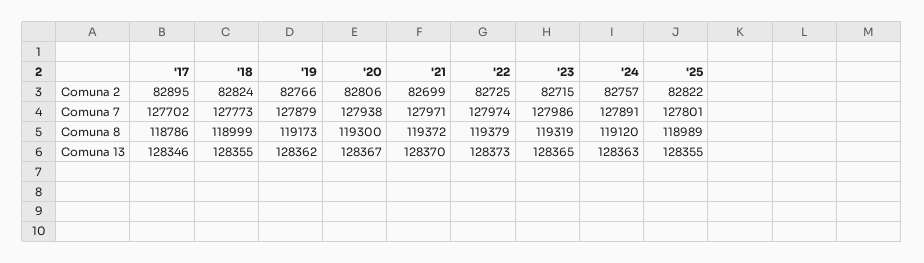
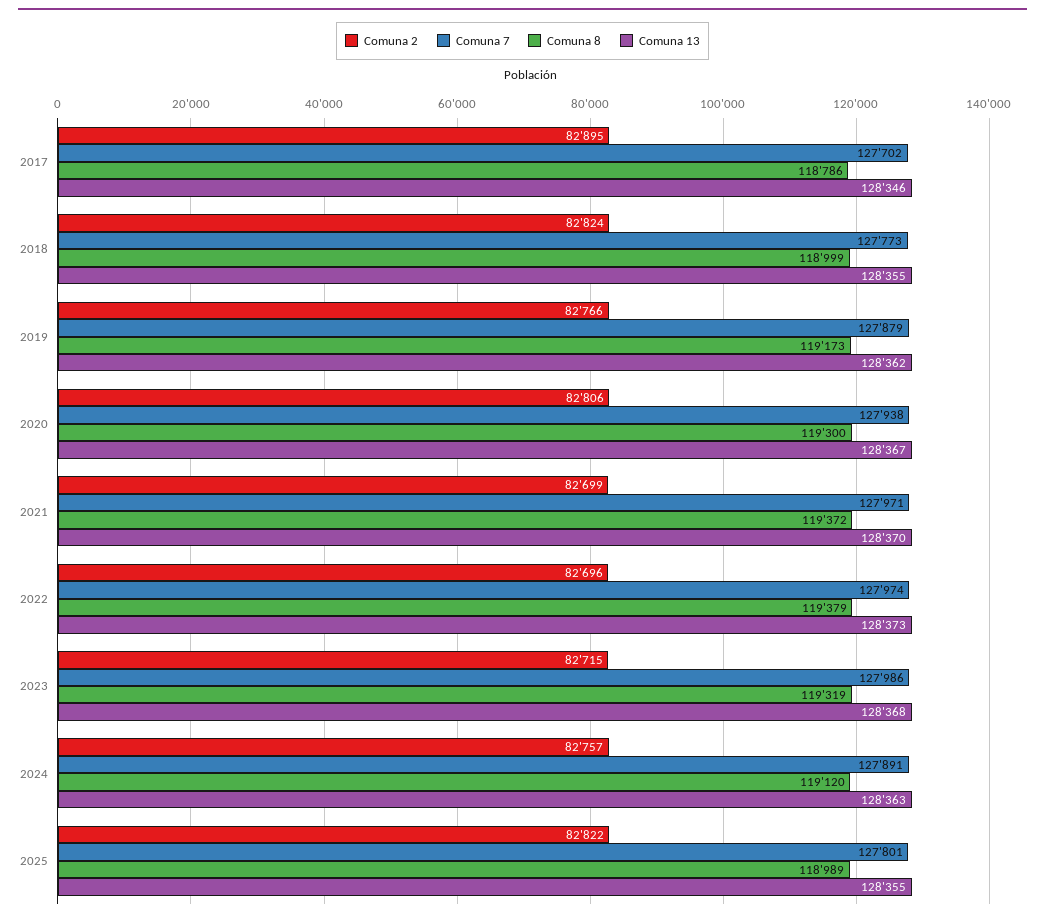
  {
    "Comuna 2": {
      "'17": 82895,
      "'18": 82824,
      "'19": 82766,
      "'20": 82806,
      "'21": 82699,
-     "'22": 82725,
+     "'22": 82696,
      "'23": 82715,
      "'24": 82757,
      "'25": 82822
    },
    "Comuna 7": {
      "'17": 127702,
      "'18": 127773,
      "'19": 127879,
      "'20": 127938,
      "'21": 127971,
      "'22": 127974,
      "'23": 127986,
      "'24": 127891,
      "'25": 127801
    },
    "Comuna 8": {
      "'17": 118786,
      "'18": 118999,
      "'19": 119173,
      "'20": 119300,
      "'21": 119372,
      "'22": 119379,
      "'23": 119319,
      "'24": 119120,
      "'25": 118989
    },
    "Comuna 13": {
      "'17": 128346,
      "'18": 128355,
      "'19": 128362,
      "'20": 128367,
      "'21": 128370,
      "'22": 128373,
-     "'23": 128365,
+     "'23": 128368,
      "'24": 128363,
      "'25": 128355
    }
  }

